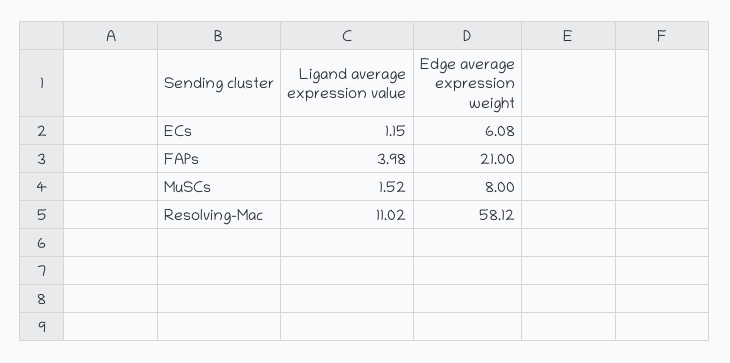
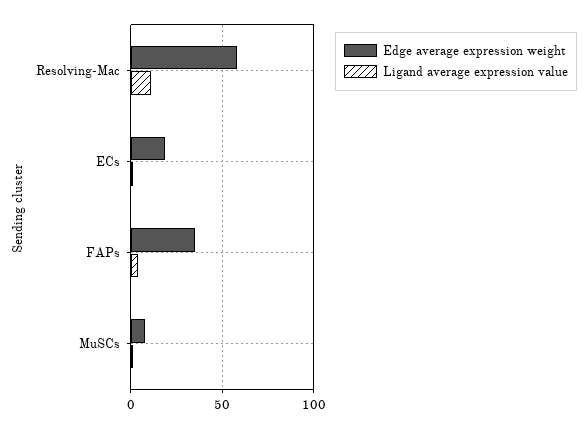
  {
    "Ligand average expression value": {
      "ECs": 1.15,
      "FAPs": 3.98,
      "MuSCs": 1.52,
      "Resolving-Mac": 11.02
    },
    "Edge average expression weight": {
-     "ECs": 6.08,
+     "ECs": 20,
-     "FAPs": 21,
+     "FAPs": 35,
      "MuSCs": 8,
      "Resolving-Mac": 58.12
    }
  }

